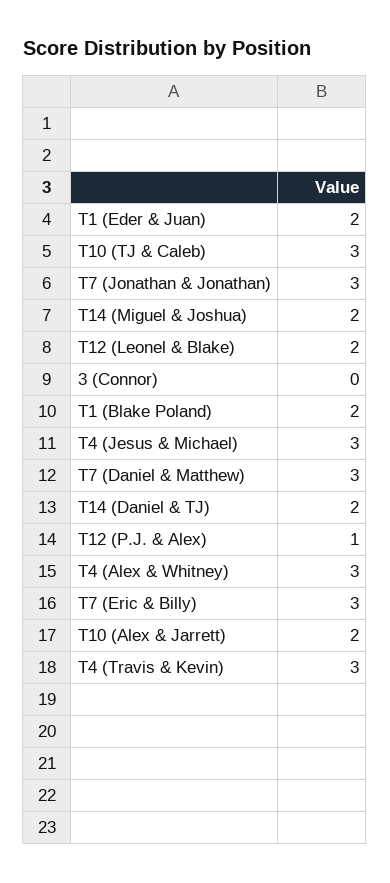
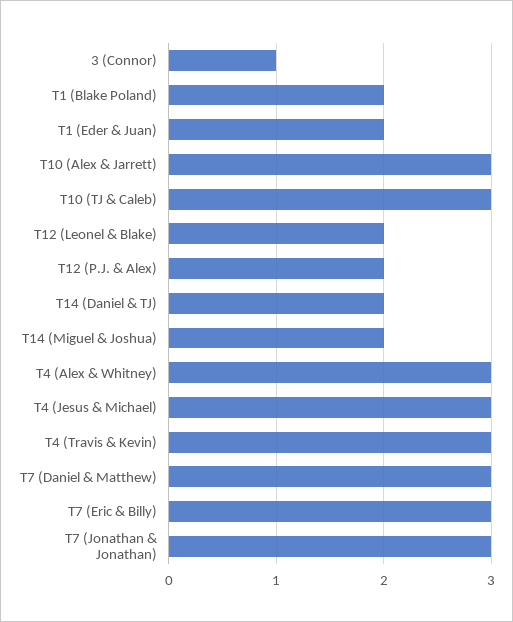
  {
    "T1 (Eder & Juan)": 2,
    "T10 (TJ & Caleb)": 3,
    "T7 (Jonathan & Jonathan)": 3,
    "T14 (Miguel & Joshua)": 2,
    "T12 (Leonel & Blake)": 2,
-   "3 (Connor)": 0,
+   "3 (Connor)": 1,
    "T1 (Blake Poland)": 2,
    "T4 (Jesus & Michael)": 3,
    "T7 (Daniel & Matthew)": 3,
    "T14 (Daniel & TJ)": 2,
-   "T12 (P.J. & Alex)": 1,
+   "T12 (P.J. & Alex)": 2,
    "T4 (Alex & Whitney)": 3,
    "T7 (Eric & Billy)": 3,
-   "T10 (Alex & Jarrett)": 2,
+   "T10 (Alex & Jarrett)": 3,
    "T4 (Travis & Kevin)": 3
  }

